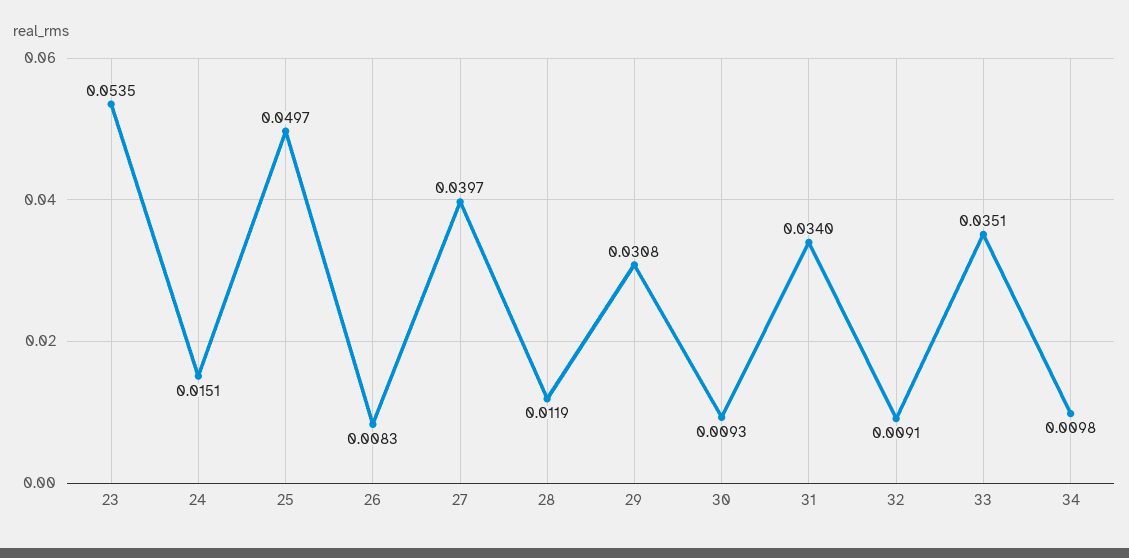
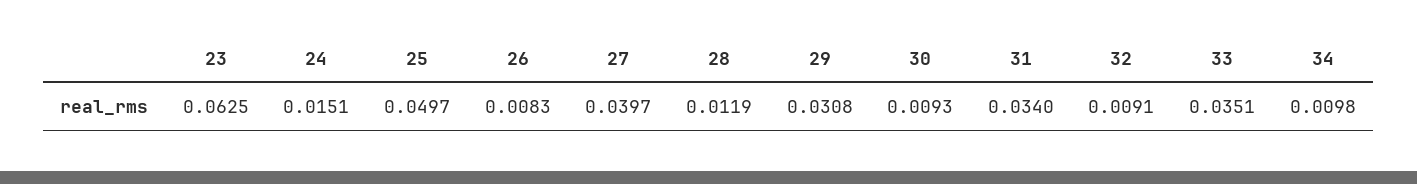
  {
-   "23": 0.0535,
+   "23": 0.0625,
    "24": 0.0151,
    "25": 0.0497,
    "26": 0.0083,
    "27": 0.0397,
    "28": 0.0119,
    "29": 0.0308,
    "30": 0.0093,
    "31": 0.034,
    "32": 0.0091,
    "33": 0.0351,
    "34": 0.0098
  }

